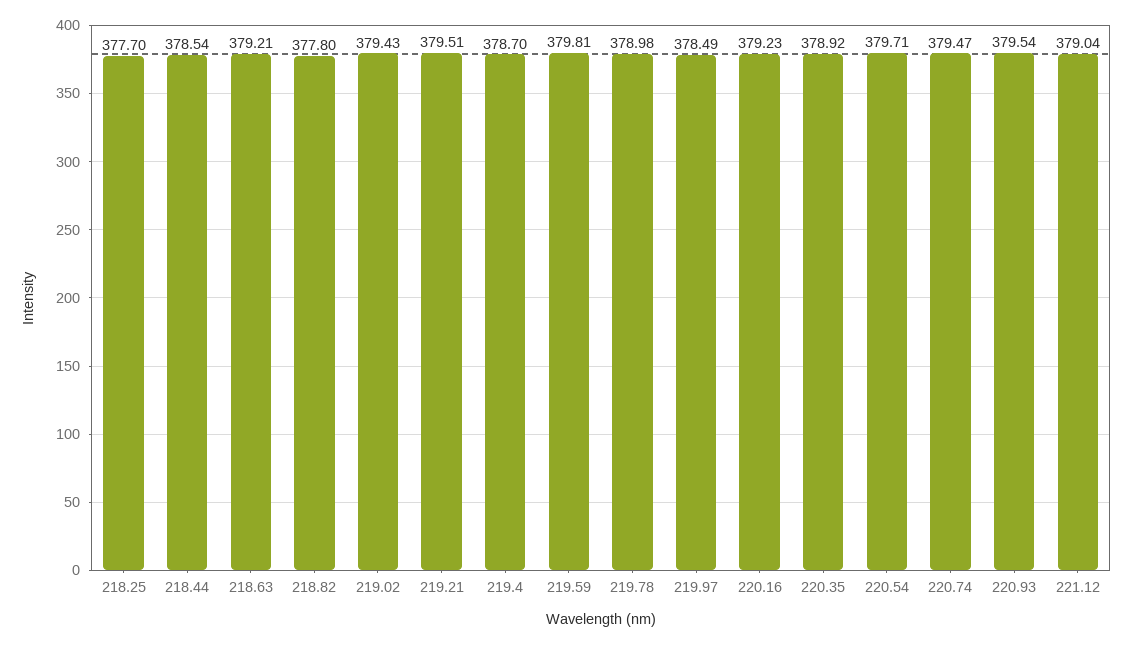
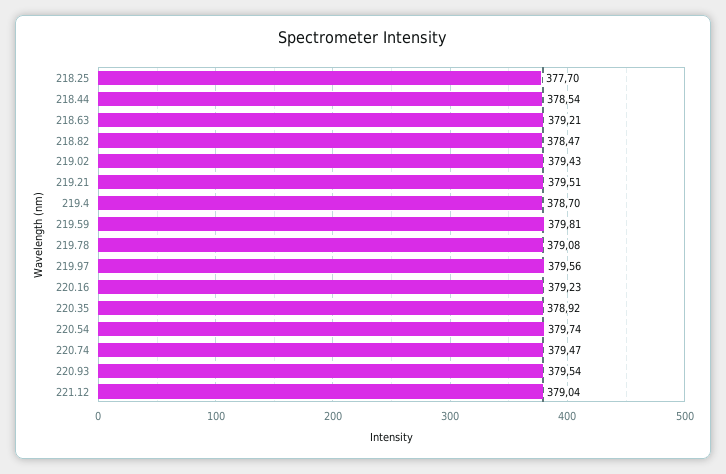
  {
    "218.25": 377.7,
    "218.44": 378.54,
    "218.63": 379.21,
-   "218.82": 377.8,
+   "218.82": 378.47,
    "219.02": 379.43,
    "219.21": 379.51,
    "219.4": 378.7,
    "219.59": 379.81,
-   "219.78": 378.98,
+   "219.78": 379.08,
-   "219.97": 378.49,
+   "219.97": 379.56,
    "220.16": 379.23,
    "220.35": 378.92,
-   "220.54": 379.71,
+   "220.54": 379.74,
    "220.74": 379.47,
    "220.93": 379.54,
    "221.12": 379.04
  }

